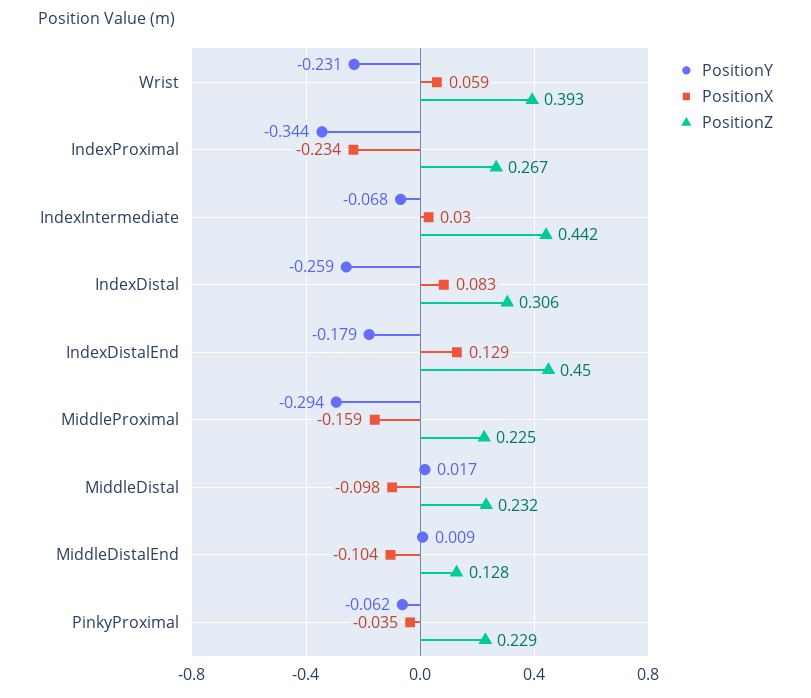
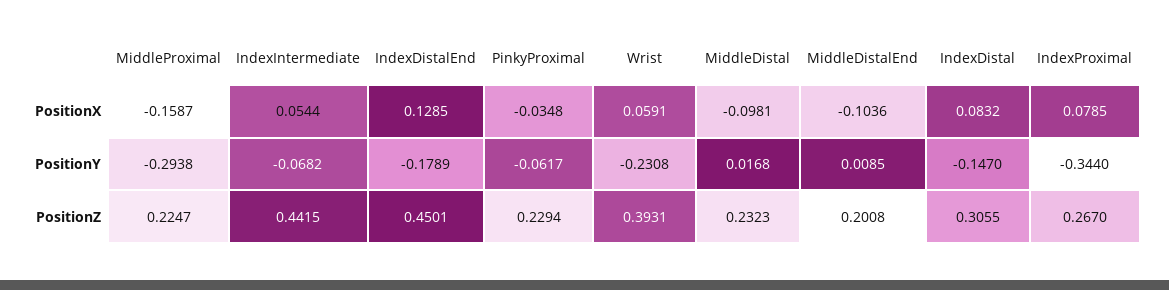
  {
    "PositionY": {
      "Wrist": -0.2308,
      "IndexProximal": -0.344,
      "IndexIntermediate": -0.0682,
-     "IndexDistal": -0.259,
+     "IndexDistal": -0.147,
      "IndexDistalEnd": -0.1789,
      "MiddleProximal": -0.2938,
      "MiddleDistal": 0.0168,
      "MiddleDistalEnd": 0.0085,
      "PinkyProximal": -0.0617
    },
    "PositionX": {
      "Wrist": 0.0591,
-     "IndexProximal": -0.234,
+     "IndexProximal": 0.0785,
-     "IndexIntermediate": 0.03,
+     "IndexIntermediate": 0.0544,
      "IndexDistal": 0.0832,
      "IndexDistalEnd": 0.1285,
      "MiddleProximal": -0.1587,
      "MiddleDistal": -0.0981,
      "MiddleDistalEnd": -0.1036,
      "PinkyProximal": -0.0348
    },
    "PositionZ": {
      "Wrist": 0.3931,
      "IndexProximal": 0.267,
      "IndexIntermediate": 0.4415,
      "IndexDistal": 0.3055,
      "IndexDistalEnd": 0.4501,
      "MiddleProximal": 0.2247,
      "MiddleDistal": 0.2323,
-     "MiddleDistalEnd": 0.128,
+     "MiddleDistalEnd": 0.2008,
      "PinkyProximal": 0.2294
    }
  }

